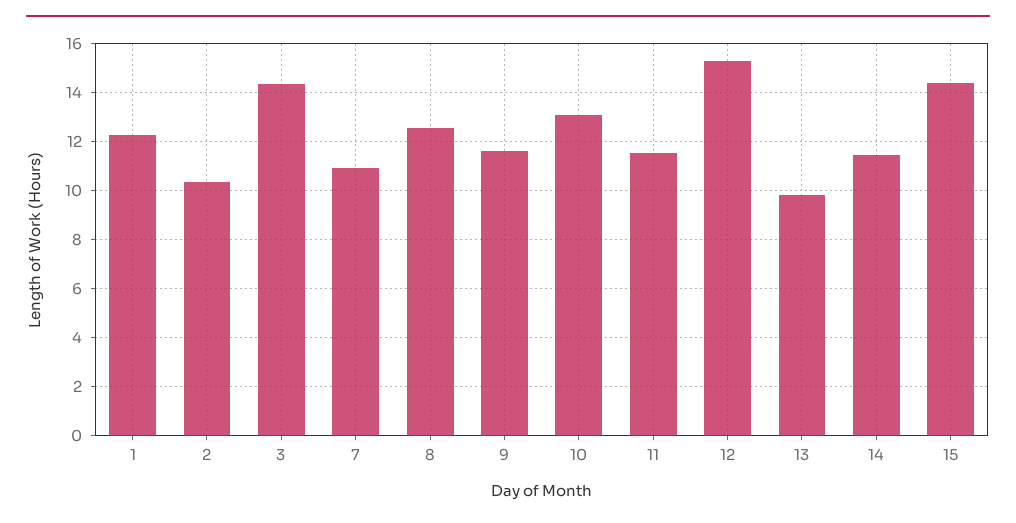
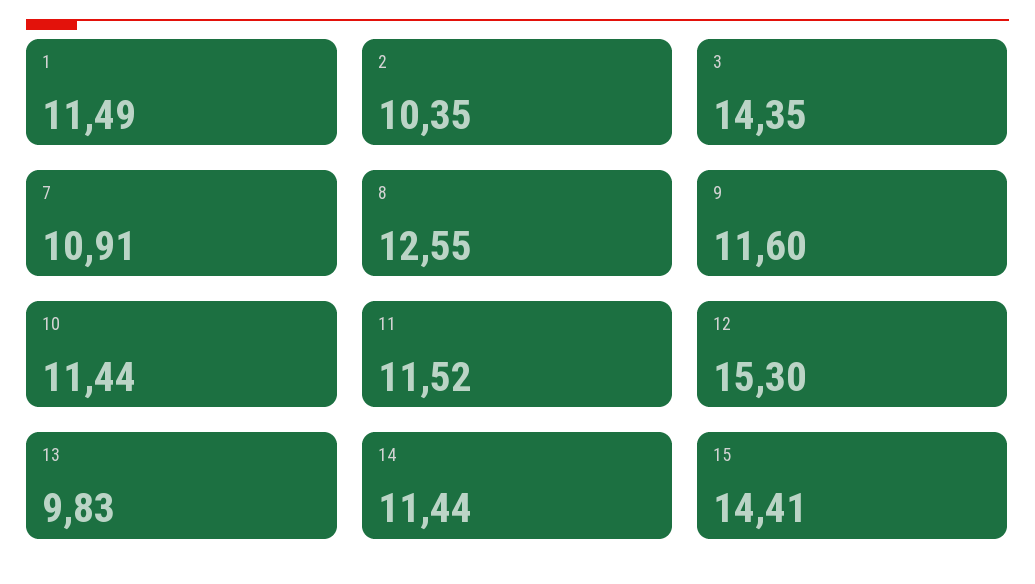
  {
-   "1": 12.25,
+   "1": 11.49,
    "2": 10.35,
    "3": 14.35,
    "7": 10.91,
    "8": 12.55,
    "9": 11.6,
-   "10": 13,
+   "10": 11.44,
    "11": 11.52,
    "12": 15.3,
    "13": 9.83,
    "14": 11.44,
    "15": 14.41
  }

